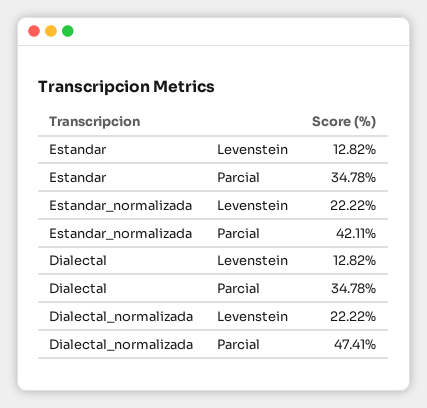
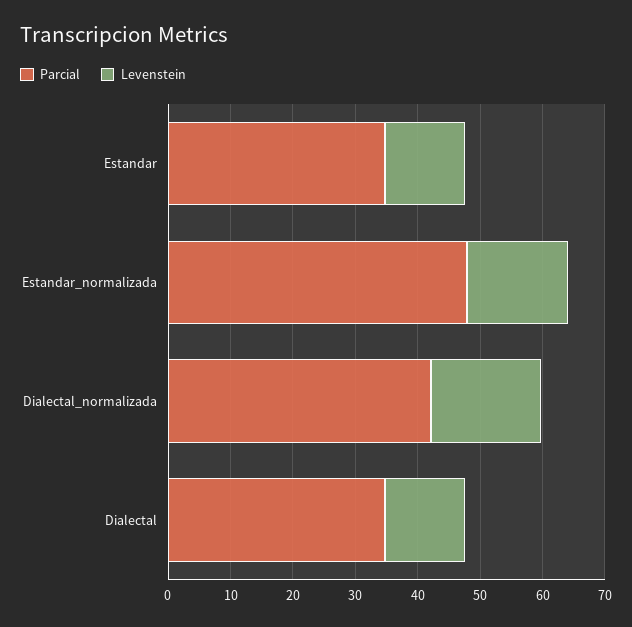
  {
    "Levenstein": {
      "Estandar": 12.82,
-     "Estandar_normalizada": 22.22,
+     "Estandar_normalizada": 16,
      "Dialectal": 12.82,
-     "Dialectal_normalizada": 22.22
+     "Dialectal_normalizada": 18
    },
    "Parcial": {
      "Estandar": 34.78,
-     "Estandar_normalizada": 42.11,
+     "Estandar_normalizada": 48,
      "Dialectal": 34.78,
-     "Dialectal_normalizada": 47.41
+     "Dialectal_normalizada": 42
    }
  }

